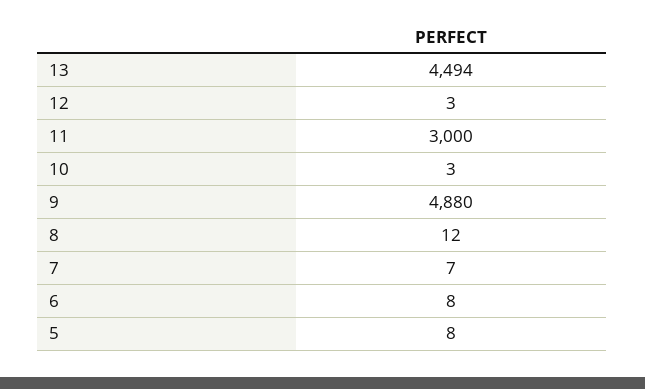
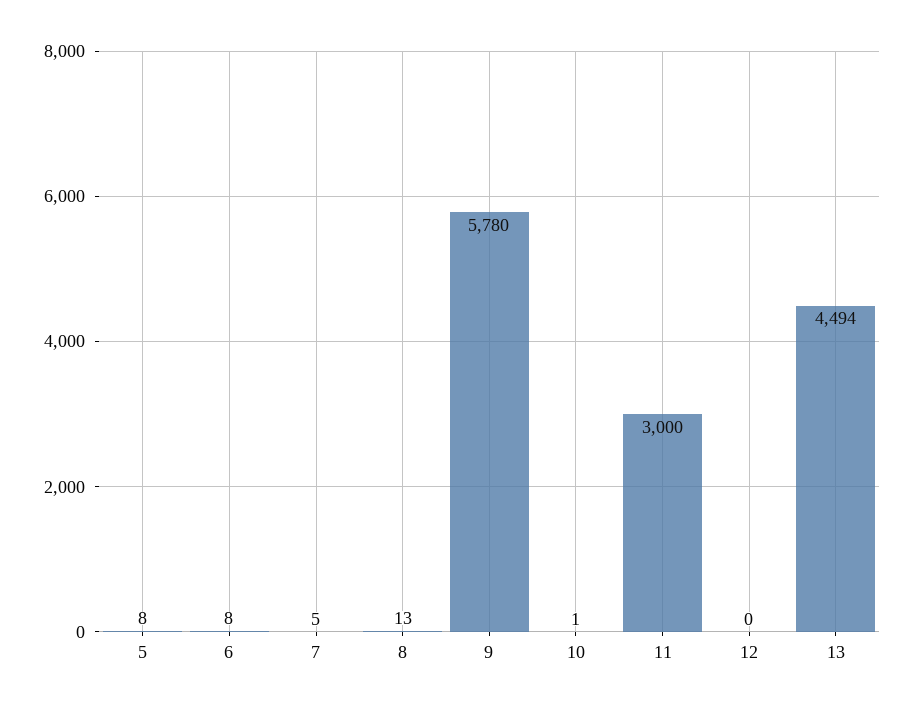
  {
    "13": 4494,
-   "12": 3,
+   "12": 0,
    "11": 3000,
-   "10": 3,
+   "10": 1,
-   "9": 4880,
+   "9": 5780,
-   "8": 12,
+   "8": 13,
-   "7": 7,
+   "7": 5,
    "6": 8,
    "5": 8
  }

